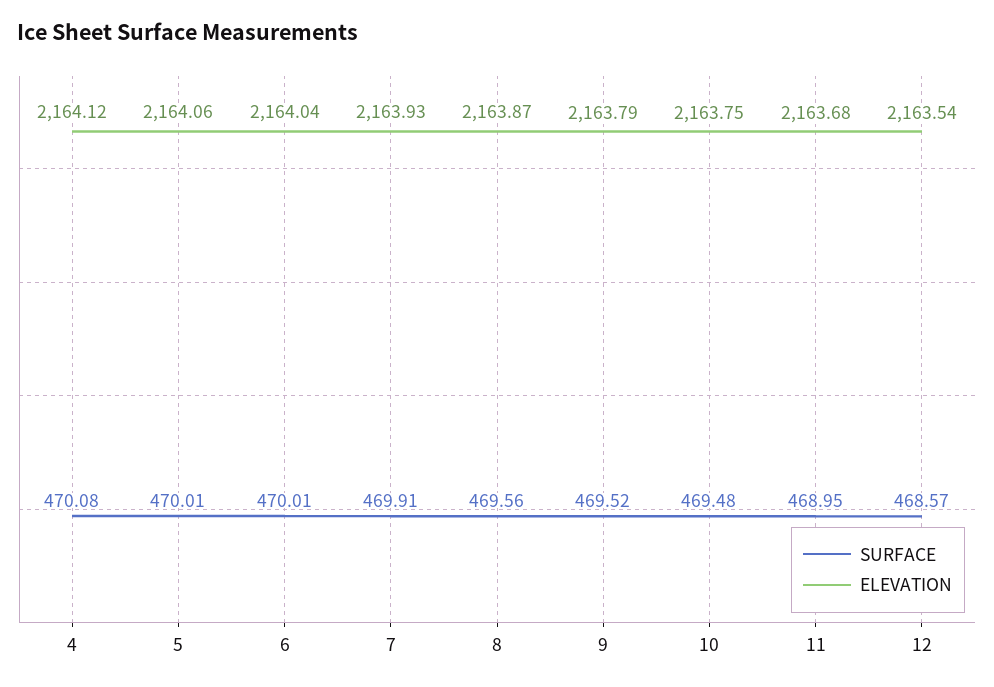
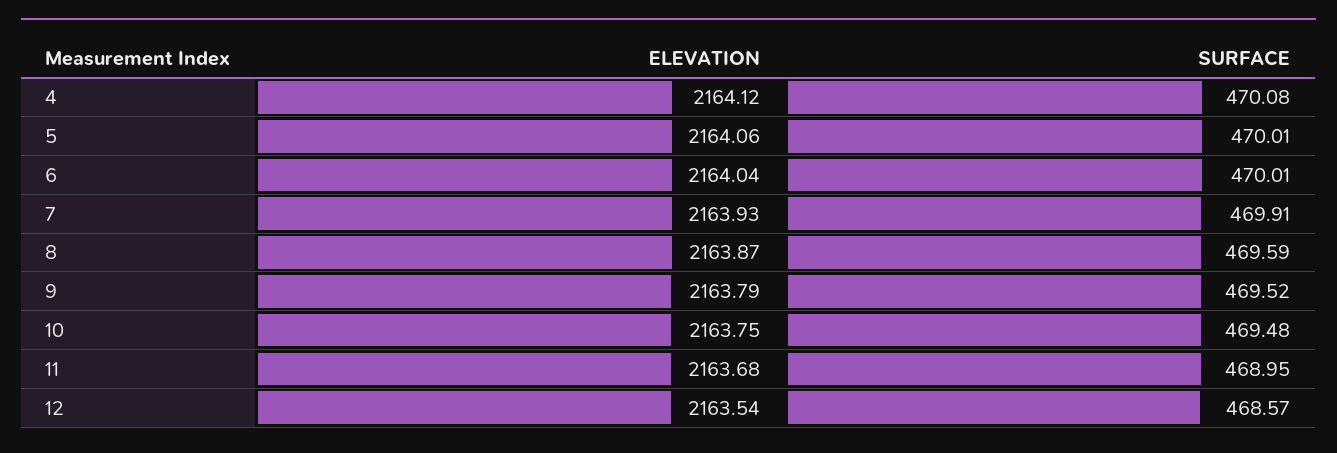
  {
    "SURFACE": {
      "4": 470.08,
      "5": 470.01,
      "6": 470.01,
      "7": 469.91,
-     "8": 469.56,
+     "8": 469.59,
      "9": 469.52,
      "10": 469.48,
      "11": 468.95,
      "12": 468.57
    },
    "ELEVATION": {
      "4": 2164.12,
      "5": 2164.06,
      "6": 2164.04,
      "7": 2163.93,
      "8": 2163.87,
      "9": 2163.79,
      "10": 2163.75,
      "11": 2163.68,
      "12": 2163.54
    }
  }

